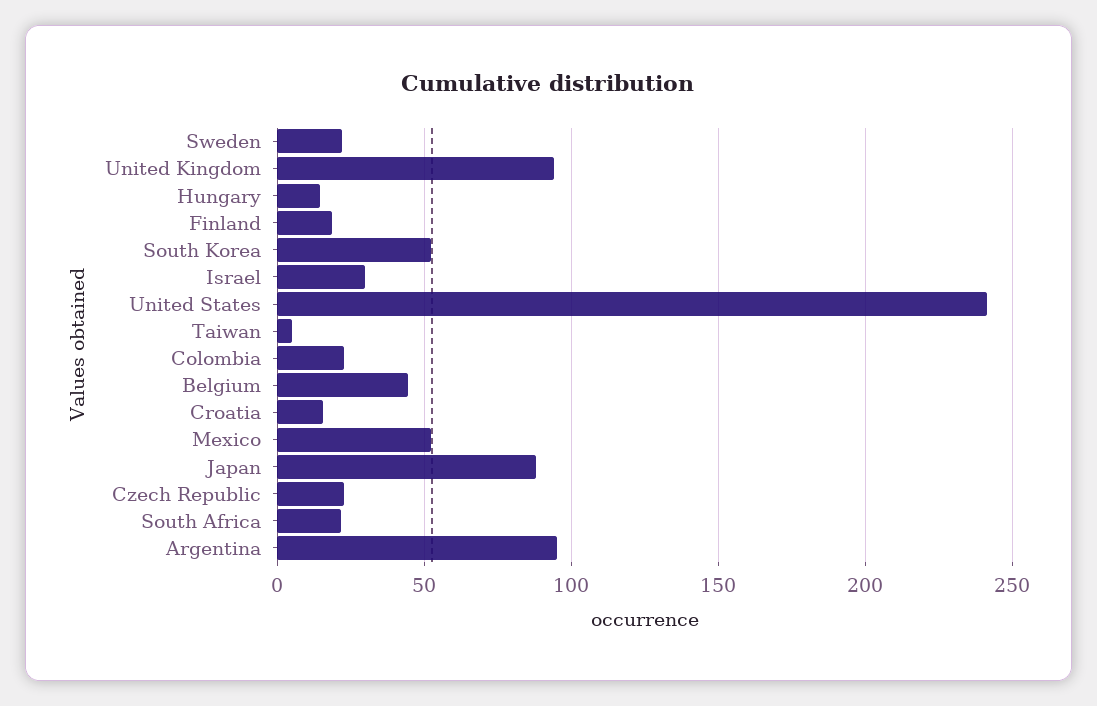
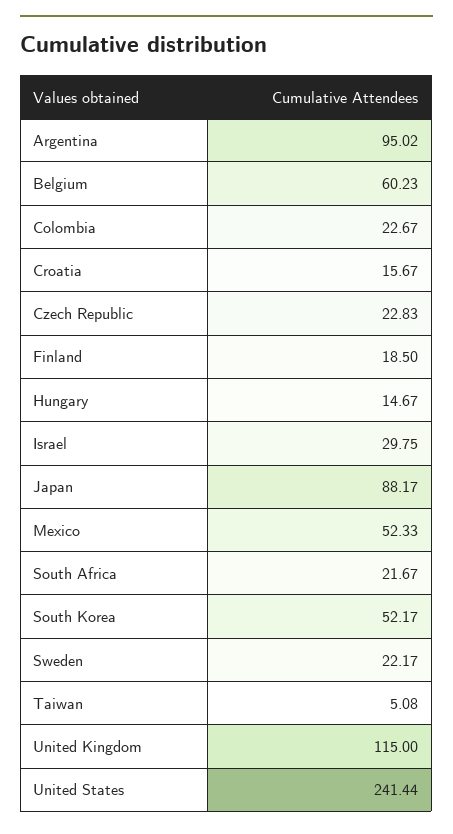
  {
    "Sweden": 22.17,
-   "United Kingdom": 95,
+   "United Kingdom": 115,
    "Hungary": 14.67,
    "Finland": 18.5,
    "South Korea": 52.17,
    "Israel": 29.75,
    "United States": 241.44,
    "Taiwan": 5.08,
    "Colombia": 22.67,
-   "Belgium": 45,
+   "Belgium": 60.23,
    "Croatia": 15.67,
    "Mexico": 52.33,
    "Japan": 88.17,
    "Czech Republic": 22.83,
    "South Africa": 21.67,
    "Argentina": 95.02
  }

